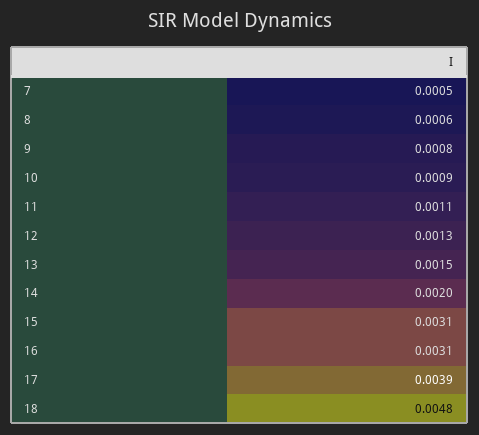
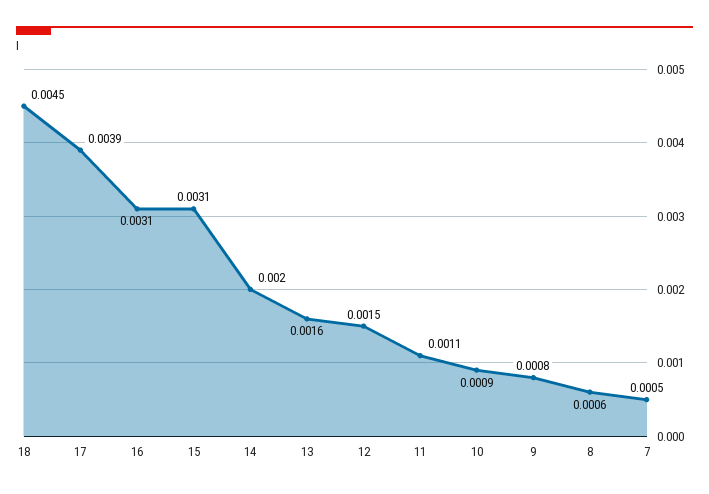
  {
    "7": 0.0005,
    "8": 0.0006,
    "9": 0.0008,
    "10": 0.0009,
    "11": 0.0011,
-   "12": 0.0013,
+   "12": 0.0015,
-   "13": 0.0015,
+   "13": 0.0016,
    "14": 0.002,
    "15": 0.0031,
    "16": 0.0031,
    "17": 0.0039,
-   "18": 0.0048
+   "18": 0.0045
  }

